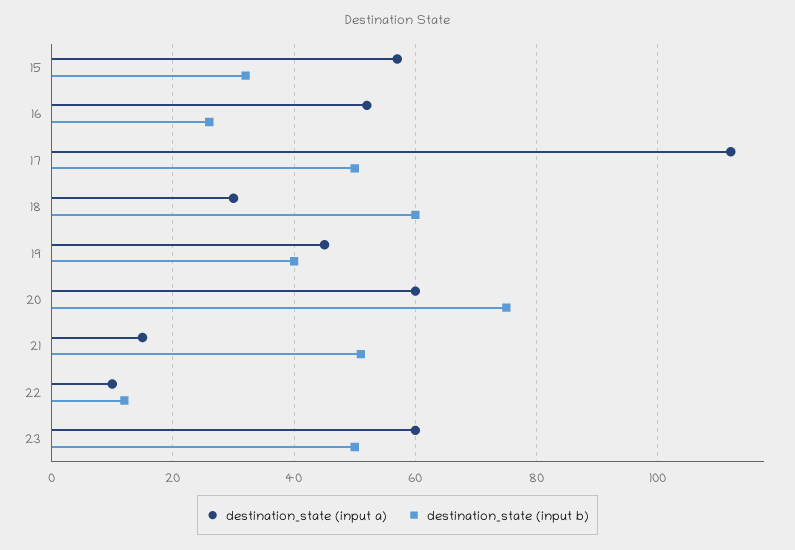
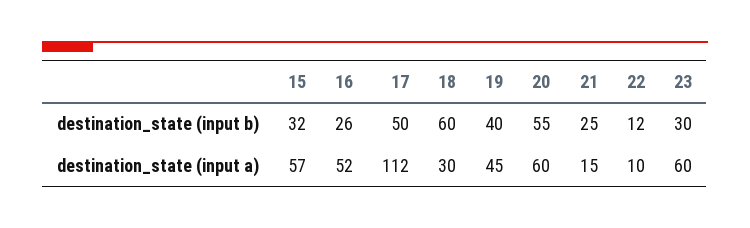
  {
    "destination_state (input a)": {
      "15": 57,
      "16": 52,
      "17": 112,
      "18": 30,
      "19": 45,
      "20": 60,
      "21": 15,
      "22": 10,
      "23": 60
    },
    "destination_state (input b)": {
      "15": 32,
      "16": 26,
      "17": 50,
      "18": 60,
      "19": 40,
-     "20": 75,
+     "20": 55,
-     "21": 50,
+     "21": 25,
      "22": 12,
-     "23": 50
+     "23": 30
    }
  }

